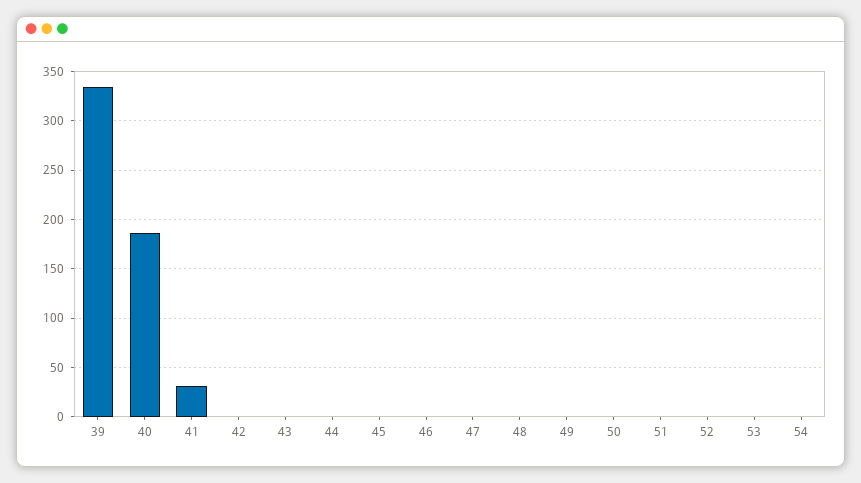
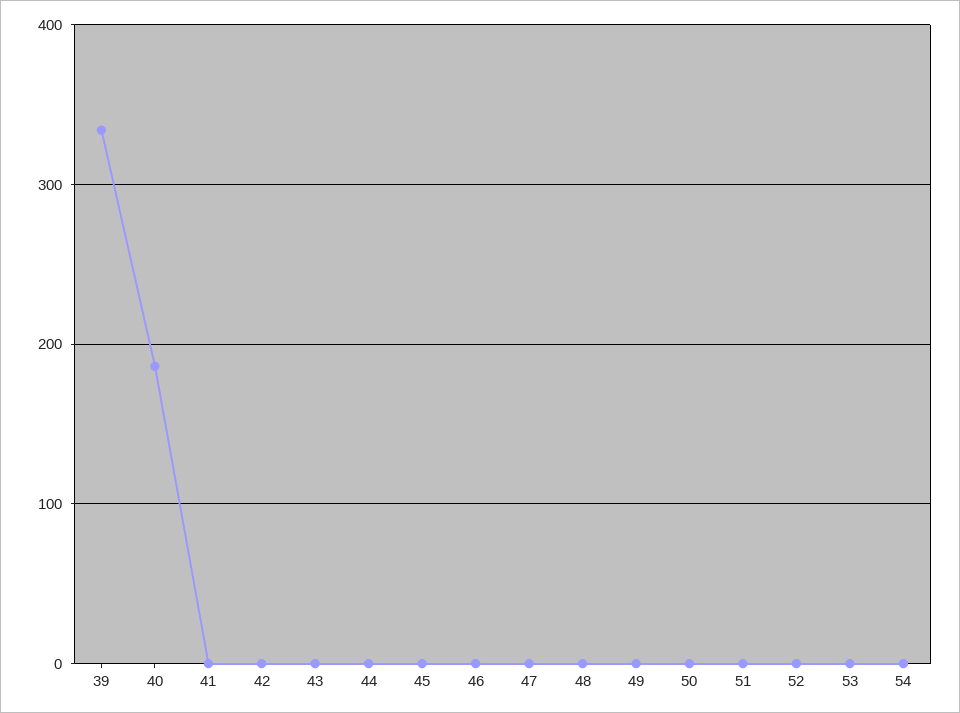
  {
    "39": 330,
    "40": 190,
-   "41": 30,
+   "41": 0,
    "42": 0,
    "43": 0,
    "44": 0,
    "45": 0,
    "46": 0,
    "47": 0,
    "48": 0,
    "49": 0,
    "50": 0,
    "51": 0,
    "52": 0,
    "53": 0,
    "54": 0
  }

